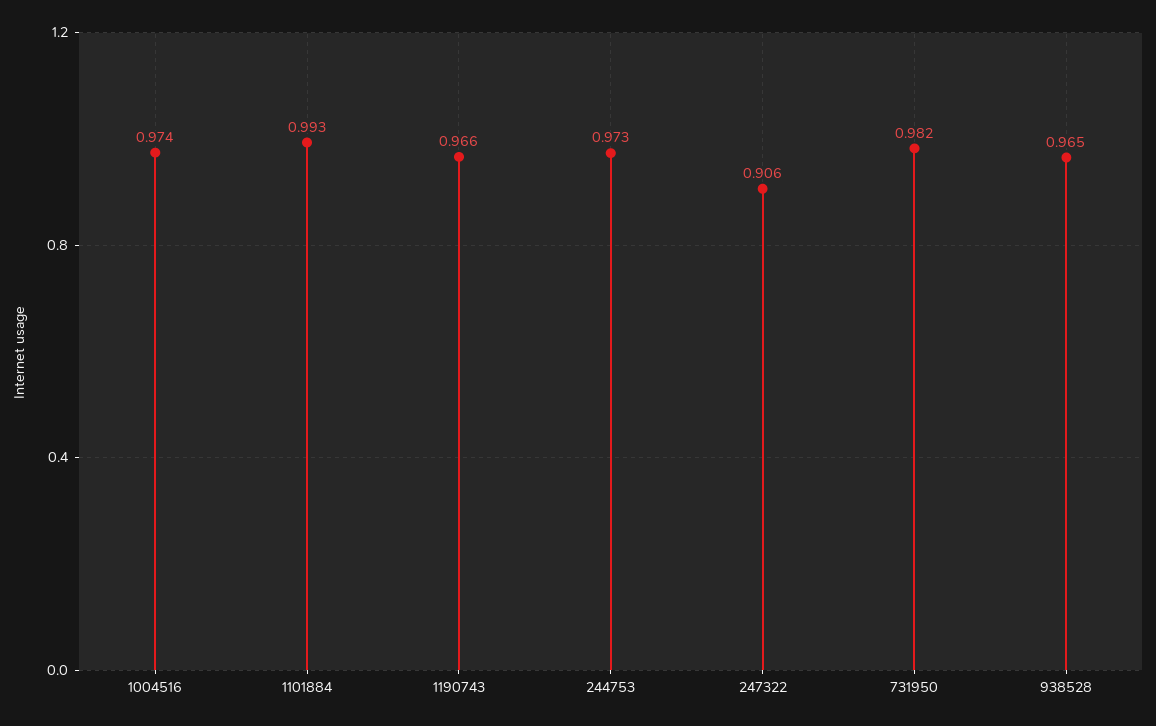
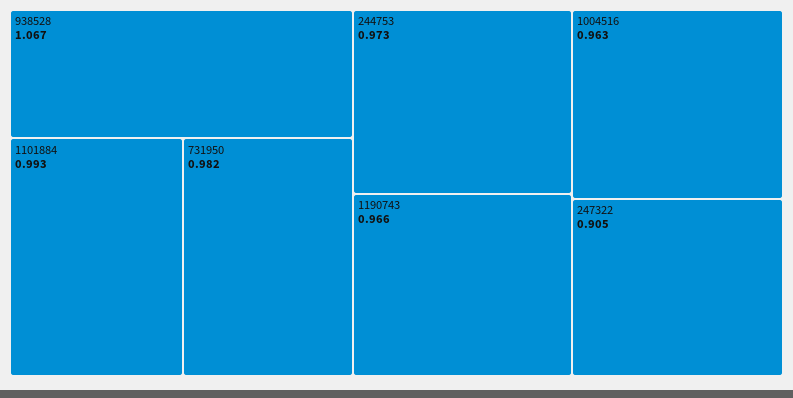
  {
-   "1004516": 0.974,
+   "1004516": 0.963,
    "1101884": 0.993,
    "1190743": 0.966,
    "244753": 0.973,
-   "247322": 0.906,
+   "247322": 0.905,
    "731950": 0.982,
-   "938528": 0.965
+   "938528": 1.067
  }

